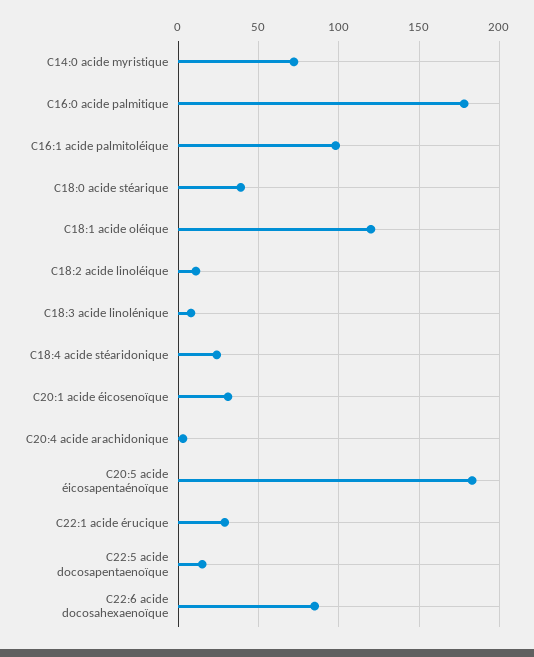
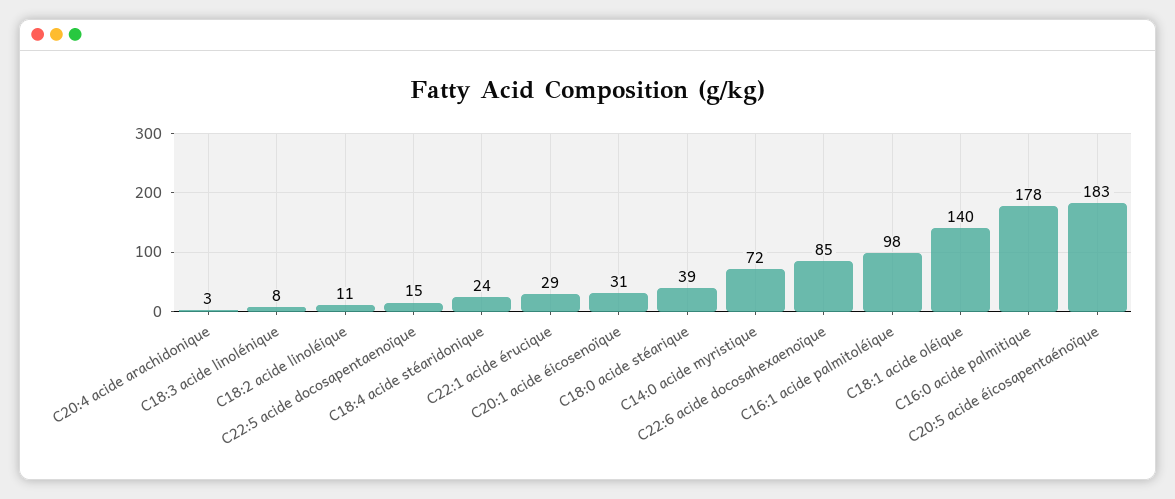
  {
    "C14:0 acide myristique": 72,
    "C16:0 acide palmitique": 178,
    "C16:1 acide palmitoléique": 98,
    "C18:0 acide stéarique": 39,
-   "C18:1 acide oléique": 120,
+   "C18:1 acide oléique": 140,
    "C18:2 acide linoléique": 11,
    "C18:3 acide linolénique": 8,
    "C18:4 acide stéaridonique": 24,
    "C20:1 acide éicosenoïque": 31,
    "C20:4 acide arachidonique": 3,
    "C20:5 acide éicosapentaénoïque": 183,
    "C22:1 acide érucique": 29,
    "C22:5 acide docosapentaenoïque": 15,
    "C22:6 acide docosahexaenoïque": 85
  }

